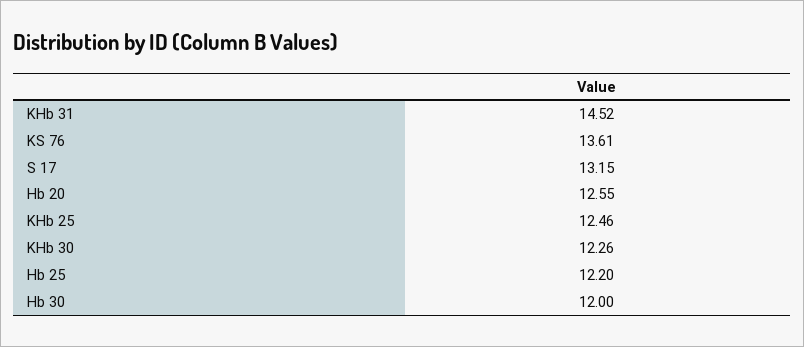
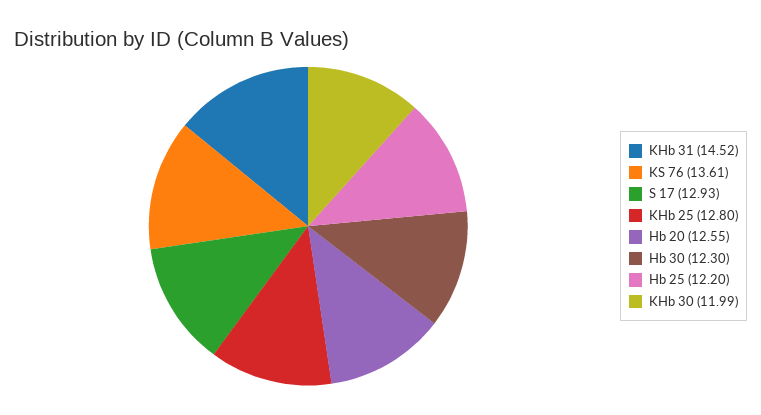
  {
    "KHb 31": 14.52,
    "KS 76": 13.61,
-   "S 17": 13.15,
+   "S 17": 12.93,
    "Hb 20": 12.55,
-   "KHb 25": 12.46,
+   "KHb 25": 12.8,
-   "KHb 30": 12.26,
+   "KHb 30": 11.99,
    "Hb 25": 12.2,
-   "Hb 30": 12
+   "Hb 30": 12.3
  }

